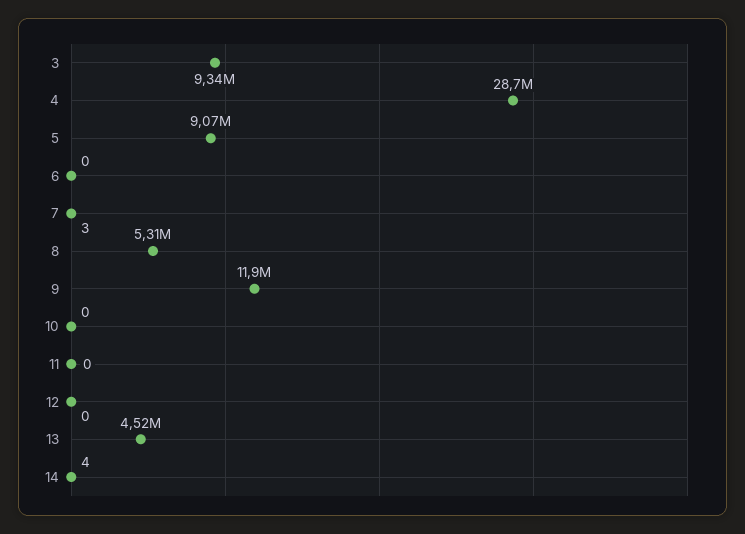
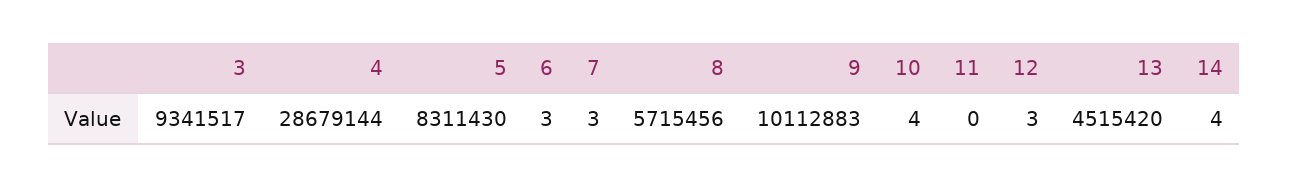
  {
    "3": 9341517,
    "4": 28679144,
-   "5": 9070000,
+   "5": 8311430,
-   "6": 0,
+   "6": 3,
    "7": 3,
-   "8": 5310000,
+   "8": 5715456,
-   "9": 11900000,
+   "9": 10112883,
-   "10": 0,
+   "10": 4,
    "11": 0,
-   "12": 0,
+   "12": 3,
    "13": 4515420,
    "14": 4
  }

